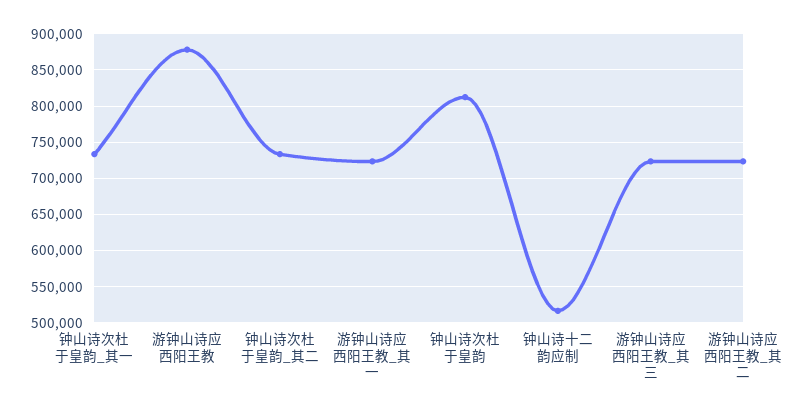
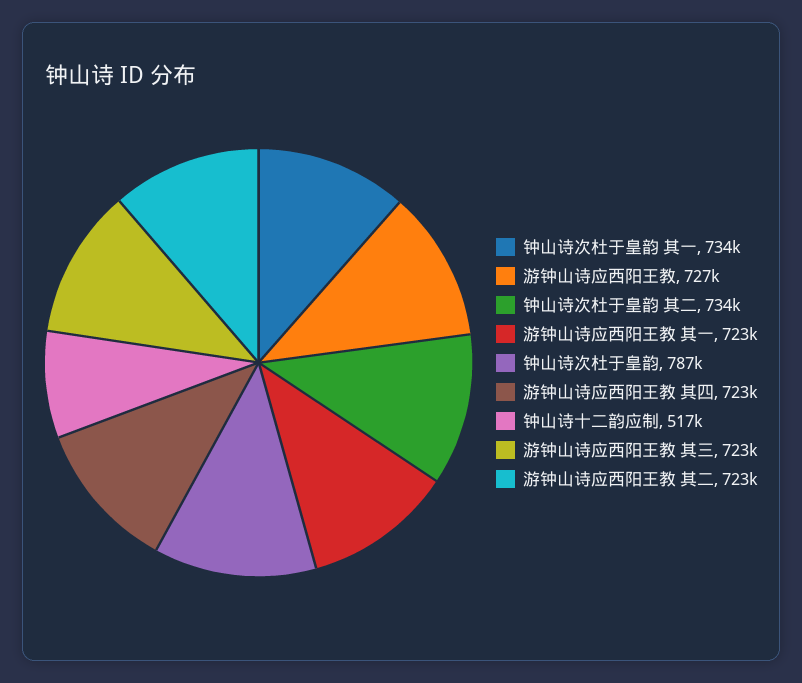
  {
    "钟山诗次杜于皇韵_其一": 734000,
-   "游钟山诗应西阳王教": 880000,
+   "游钟山诗应西阳王教": 727000,
    "钟山诗次杜于皇韵_其二": 734000,
    "游钟山诗应西阳王教_其一": 723000,
-   "钟山诗次杜于皇韵": 810000,
+   "钟山诗次杜于皇韵": 787000,
    "钟山诗十二韵应制": 517000,
    "游钟山诗应西阳王教_其三": 723000,
-   "游钟山诗应西阳王教_其二": 723000
+   "游钟山诗应西阳王教_其二": 723000,
+   "游钟山诗应西阳王教 其四": 723000
  }

